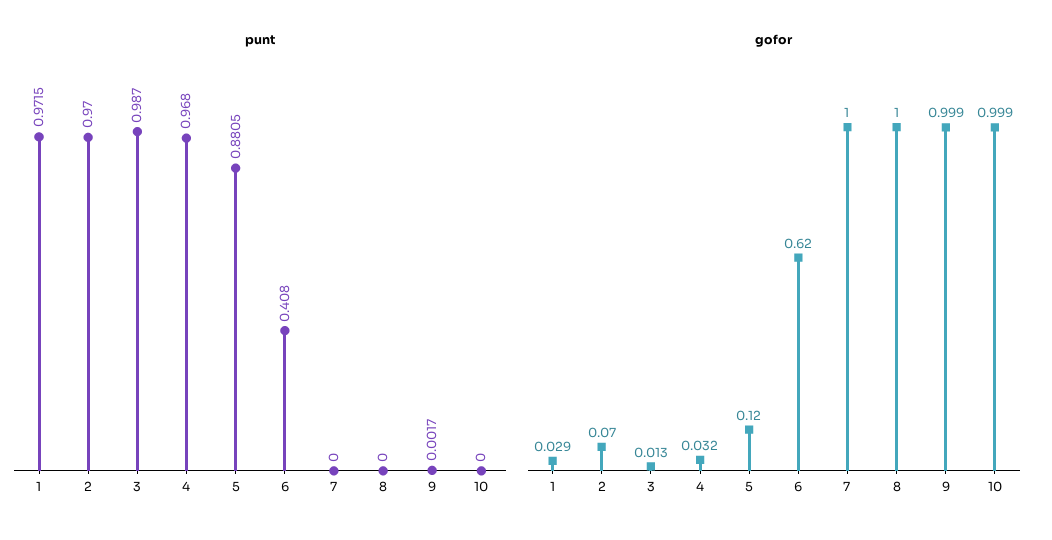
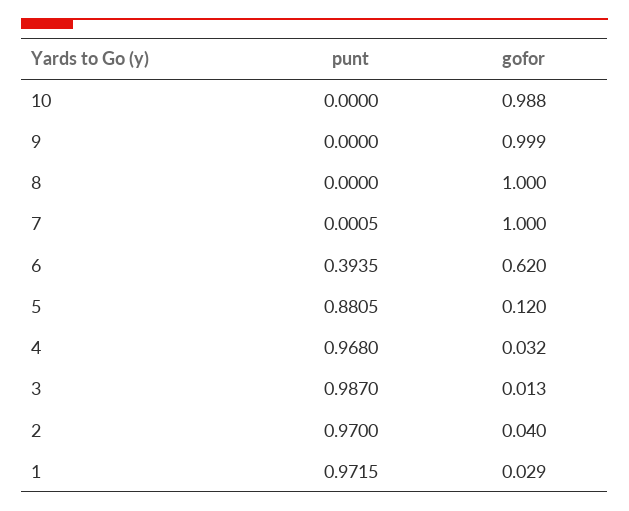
  {
    "punt": {
      "1": 0.9715,
      "2": 0.97,
      "3": 0.987,
      "4": 0.968,
      "5": 0.8805,
-     "6": 0.408,
+     "6": 0.3935,
-     "7": 0,
+     "7": 0.0005,
      "8": 0,
-     "9": 0.0017,
+     "9": 0,
      "10": 0
    },
    "gofor": {
      "1": 0.029,
-     "2": 0.07,
+     "2": 0.04,
      "3": 0.013,
      "4": 0.032,
      "5": 0.12,
      "6": 0.62,
      "7": 1,
      "8": 1,
      "9": 0.999,
-     "10": 0.999
+     "10": 0.988
    }
  }

